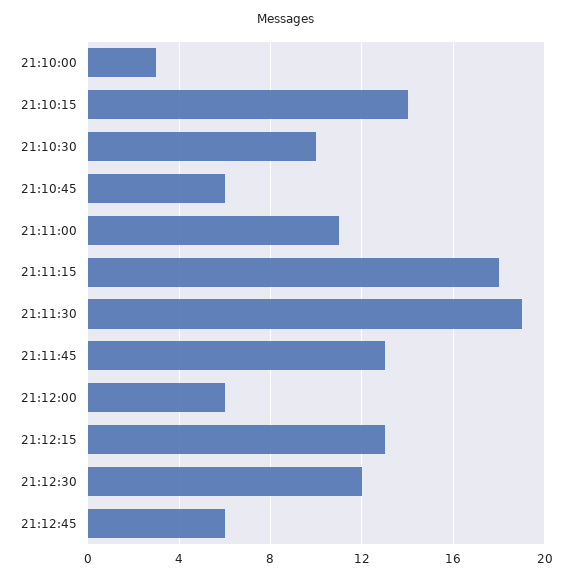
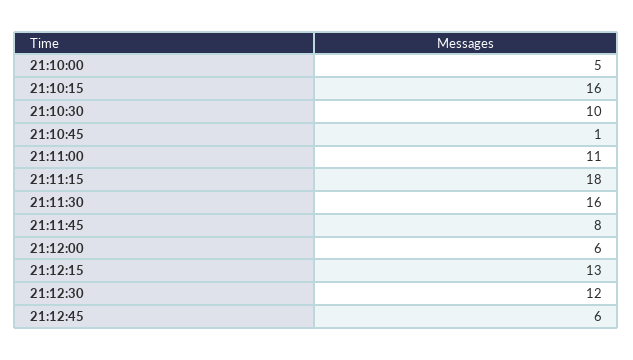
  {
-   "21:10:00": 3,
+   "21:10:00": 5,
-   "21:10:15": 14,
+   "21:10:15": 16,
    "21:10:30": 10,
-   "21:10:45": 6,
+   "21:10:45": 1,
    "21:11:00": 11,
    "21:11:15": 18,
-   "21:11:30": 19,
+   "21:11:30": 16,
-   "21:11:45": 13,
+   "21:11:45": 8,
    "21:12:00": 6,
    "21:12:15": 13,
    "21:12:30": 12,
    "21:12:45": 6
  }

